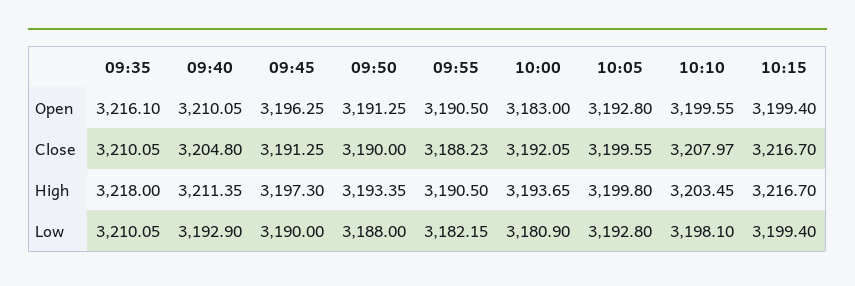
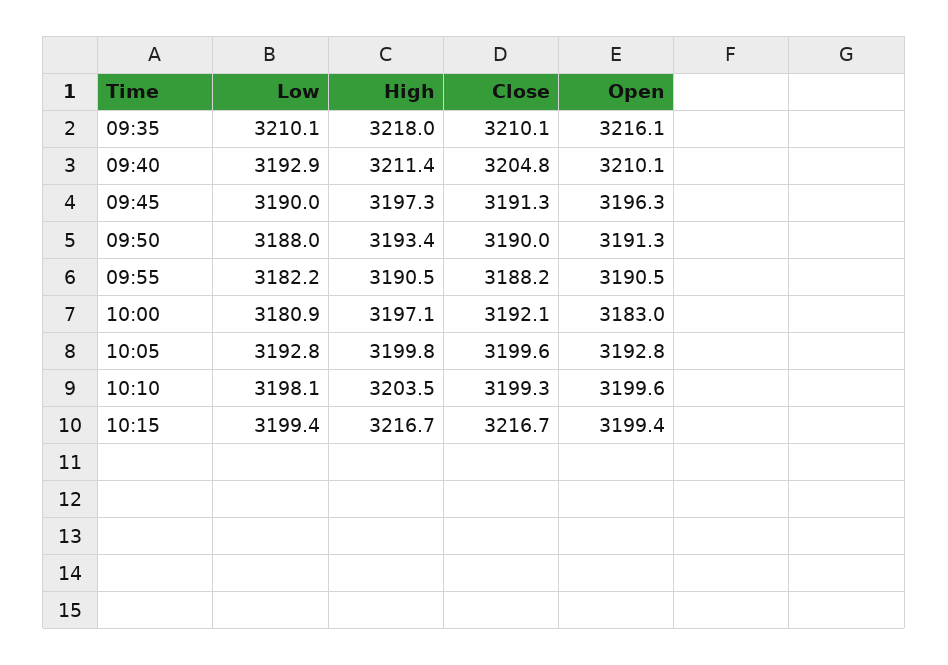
  {
    "09:35": {
      "Open": 3216.1,
      "Close": 3210.05,
      "High": 3218,
      "Low": 3210.05
    },
    "09:40": {
      "Open": 3210.05,
      "Close": 3204.8,
      "High": 3211.35,
      "Low": 3192.9
    },
    "09:45": {
      "Open": 3196.25,
      "Close": 3191.25,
      "High": 3197.3,
      "Low": 3190
    },
    "09:50": {
      "Open": 3191.25,
      "Close": 3190,
      "High": 3193.35,
      "Low": 3188
    },
    "09:55": {
      "Open": 3190.5,
      "Close": 3188.23,
      "High": 3190.5,
      "Low": 3182.15
    },
    "10:00": {
      "Open": 3183,
      "Close": 3192.05,
-     "High": 3193.65,
+     "High": 3197.1,
      "Low": 3180.9
    },
    "10:05": {
      "Open": 3192.8,
      "Close": 3199.55,
      "High": 3199.8,
      "Low": 3192.8
    },
    "10:10": {
      "Open": 3199.55,
-     "Close": 3207.97,
+     "Close": 3199.3,
      "High": 3203.45,
      "Low": 3198.1
    },
    "10:15": {
      "Open": 3199.4,
      "Close": 3216.7,
      "High": 3216.7,
      "Low": 3199.4
    }
  }

